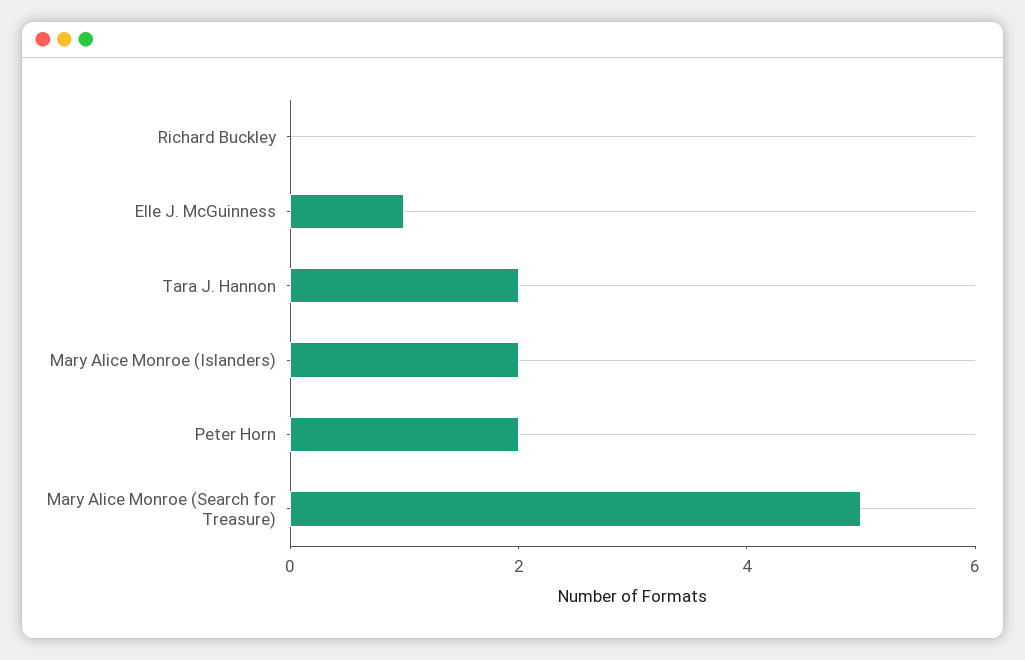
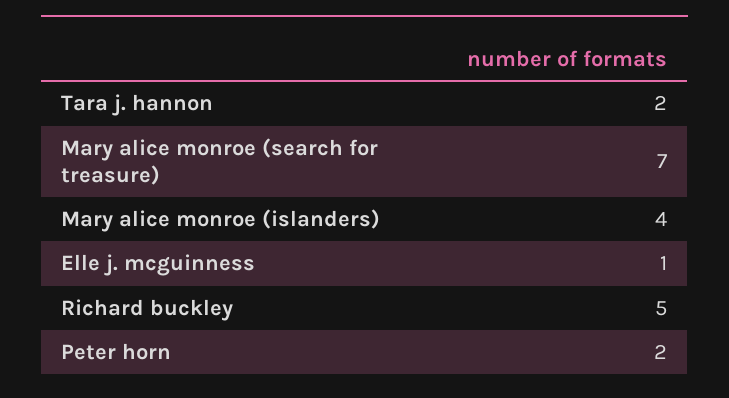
  {
-   "Richard Buckley": 0,
+   "Richard Buckley": 5,
    "Elle J. McGuinness": 1,
    "Tara J. Hannon": 2,
-   "Mary Alice Monroe (Islanders)": 2,
+   "Mary Alice Monroe (Islanders)": 4,
    "Peter Horn": 2,
-   "Mary Alice Monroe (Search for Treasure)": 5
+   "Mary Alice Monroe (Search for Treasure)": 7
  }

